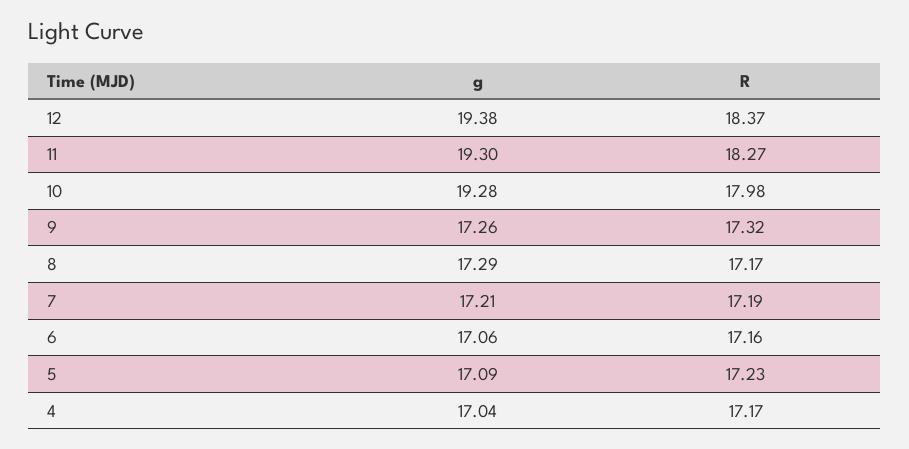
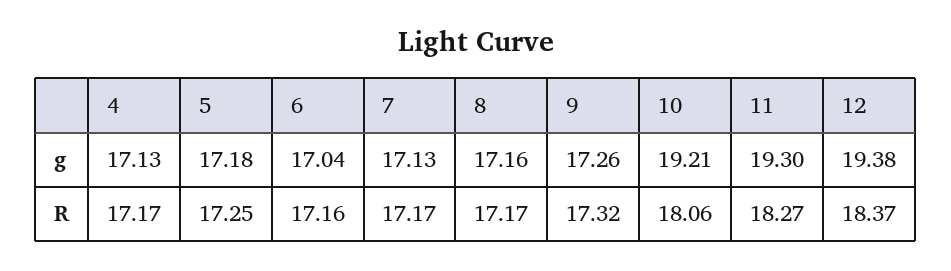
  {
    "g": {
      "12": 19.38,
      "11": 19.3,
-     "10": 19.28,
+     "10": 19.21,
      "9": 17.26,
-     "8": 17.29,
+     "8": 17.16,
-     "7": 17.21,
+     "7": 17.13,
-     "6": 17.06,
+     "6": 17.04,
-     "5": 17.09,
+     "5": 17.18,
-     "4": 17.04
+     "4": 17.13
    },
    "R": {
      "12": 18.37,
      "11": 18.27,
-     "10": 17.98,
+     "10": 18.06,
      "9": 17.32,
      "8": 17.17,
-     "7": 17.19,
+     "7": 17.17,
      "6": 17.16,
-     "5": 17.23,
+     "5": 17.25,
      "4": 17.17
    }
  }

